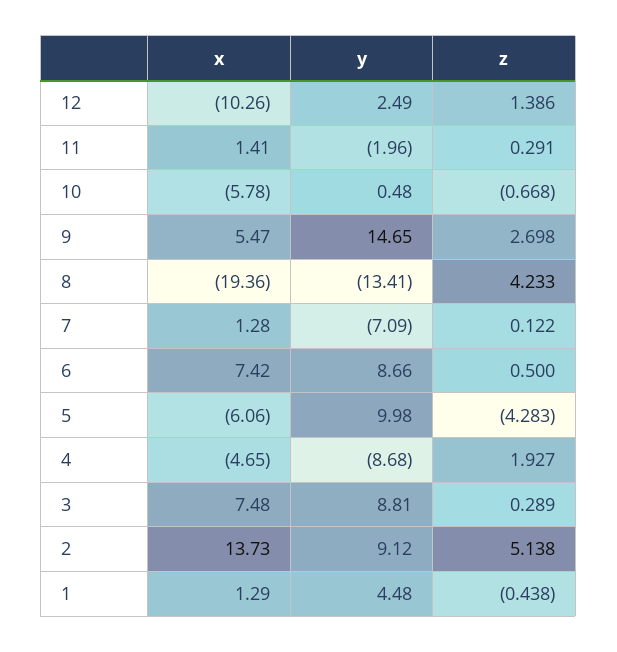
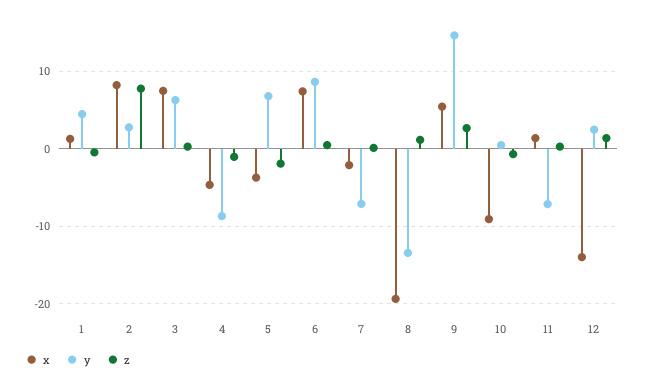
  {
    "x": {
-     "12": -10.26,
+     "12": -14,
      "11": 1.41,
-     "10": -5.78,
+     "10": -9,
      "9": 5.47,
      "8": -19.36,
-     "7": 1.28,
+     "7": -2,
      "6": 7.42,
-     "5": -6.06,
+     "5": -4,
      "4": -4.65,
      "3": 7.48,
-     "2": 13.73,
+     "2": 8,
      "1": 1.29
    },
    "y": {
      "12": 2.49,
-     "11": -1.96,
+     "11": -7,
      "10": 0.48,
      "9": 14.65,
      "8": -13.41,
      "7": -7.09,
      "6": 8.66,
-     "5": 9.98,
+     "5": 7,
      "4": -8.68,
-     "3": 8.81,
+     "3": 6,
-     "2": 9.12,
+     "2": 3,
      "1": 4.48
    },
    "z": {
      "12": 1.386,
      "11": 0.291,
      "10": -0.668,
      "9": 2.698,
-     "8": 4.233,
+     "8": 1,
      "7": 0.122,
      "6": 0.5,
-     "5": -4.283,
+     "5": -2,
-     "4": 1.927,
+     "4": -1,
      "3": 0.289,
-     "2": 5.138,
+     "2": 8,
      "1": -0.438
    }
  }

